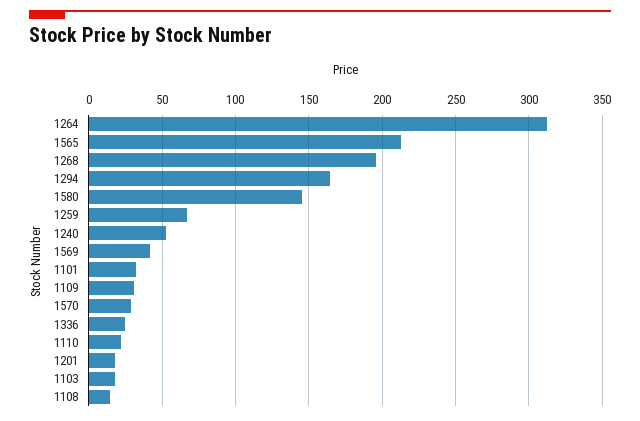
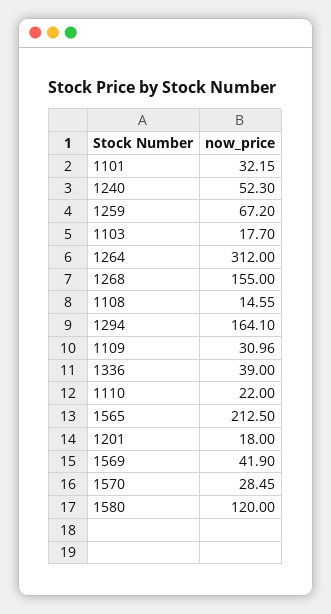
  {
    "1264": 312,
    "1565": 212.5,
-   "1268": 195,
+   "1268": 155,
    "1294": 164.1,
-   "1580": 145,
+   "1580": 120,
    "1259": 67.2,
    "1240": 52.3,
    "1569": 41.9,
    "1101": 32.15,
    "1109": 30.96,
    "1570": 28.45,
-   "1336": 25,
+   "1336": 39,
    "1110": 22,
    "1201": 18,
    "1103": 17.7,
    "1108": 14.55
  }

